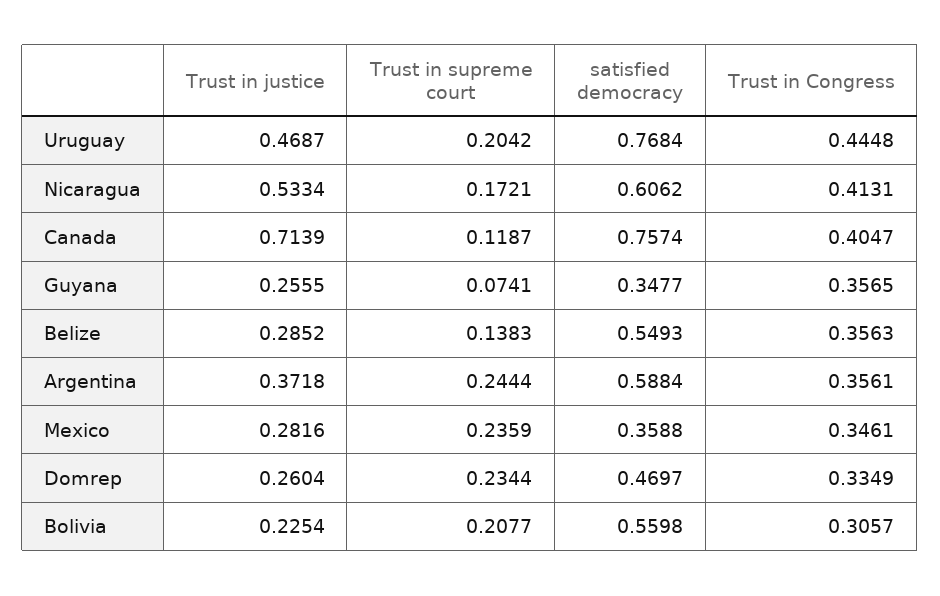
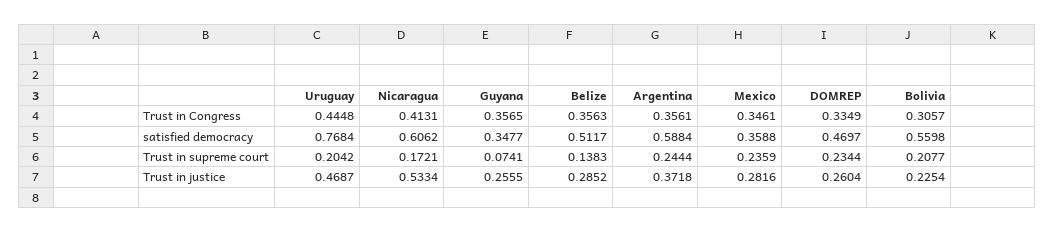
  {
    "Trust in justice": {
      "Uruguay": 0.4687,
      "Nicaragua": 0.5334,
-     "Canada": 0.7139,
      "Guyana": 0.2555,
      "Belize": 0.2852,
      "Argentina": 0.3718,
      "Mexico": 0.2816,
      "Domrep": 0.2604,
      "Bolivia": 0.2254
    },
    "Trust in supreme court": {
      "Uruguay": 0.2042,
      "Nicaragua": 0.1721,
-     "Canada": 0.1187,
      "Guyana": 0.0741,
      "Belize": 0.1383,
      "Argentina": 0.2444,
      "Mexico": 0.2359,
      "Domrep": 0.2344,
      "Bolivia": 0.2077
    },
    "satisfied democracy": {
      "Uruguay": 0.7684,
      "Nicaragua": 0.6062,
-     "Canada": 0.7574,
      "Guyana": 0.3477,
-     "Belize": 0.5493,
+     "Belize": 0.5117,
      "Argentina": 0.5884,
      "Mexico": 0.3588,
      "Domrep": 0.4697,
      "Bolivia": 0.5598
    },
    "Trust in Congress": {
      "Uruguay": 0.4448,
      "Nicaragua": 0.4131,
-     "Canada": 0.4047,
      "Guyana": 0.3565,
      "Belize": 0.3563,
      "Argentina": 0.3561,
      "Mexico": 0.3461,
      "Domrep": 0.3349,
      "Bolivia": 0.3057
    }
  }

